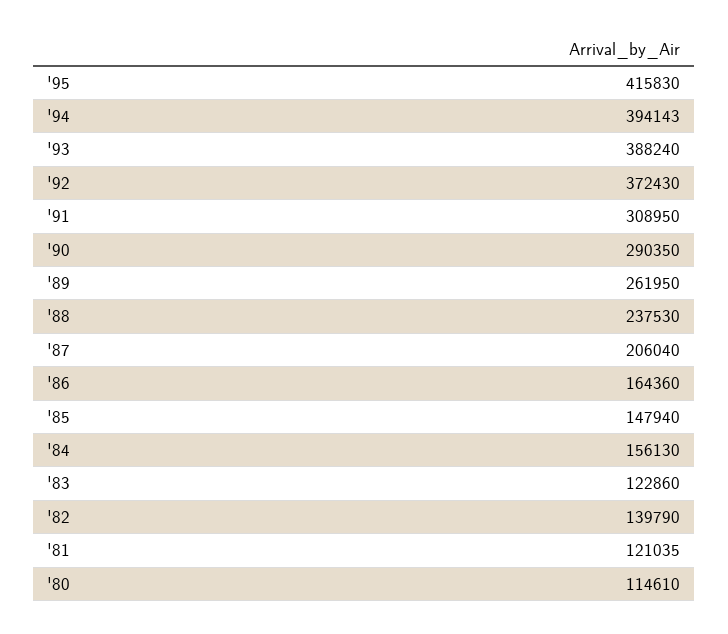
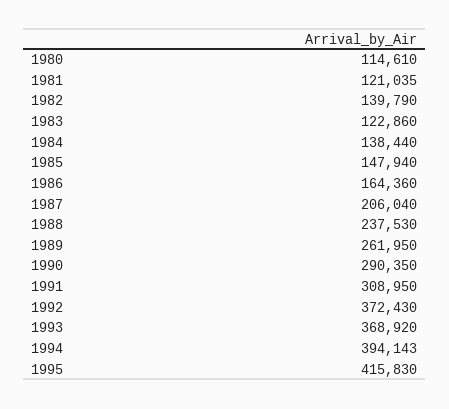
  {
    "'95": 415830,
    "'94": 394143,
-   "'93": 388240,
+   "'93": 368920,
    "'92": 372430,
    "'91": 308950,
    "'90": 290350,
    "'89": 261950,
    "'88": 237530,
    "'87": 206040,
    "'86": 164360,
    "'85": 147940,
-   "'84": 156130,
+   "'84": 138440,
    "'83": 122860,
    "'82": 139790,
    "'81": 121035,
    "'80": 114610
  }

